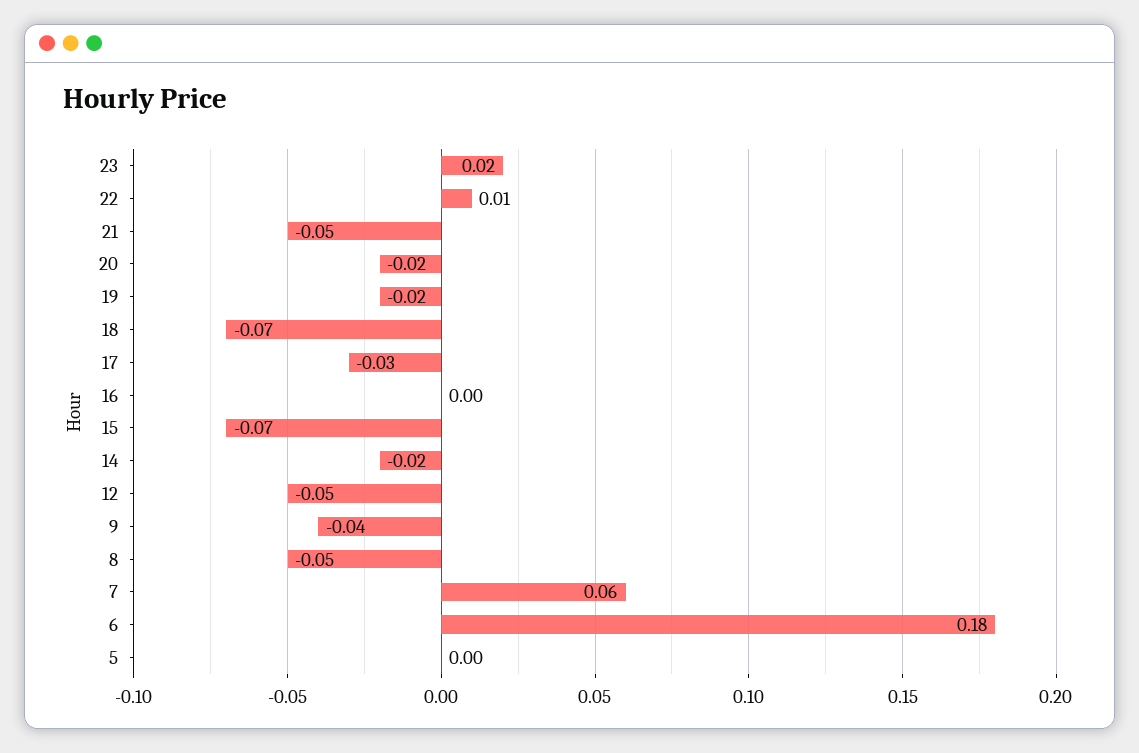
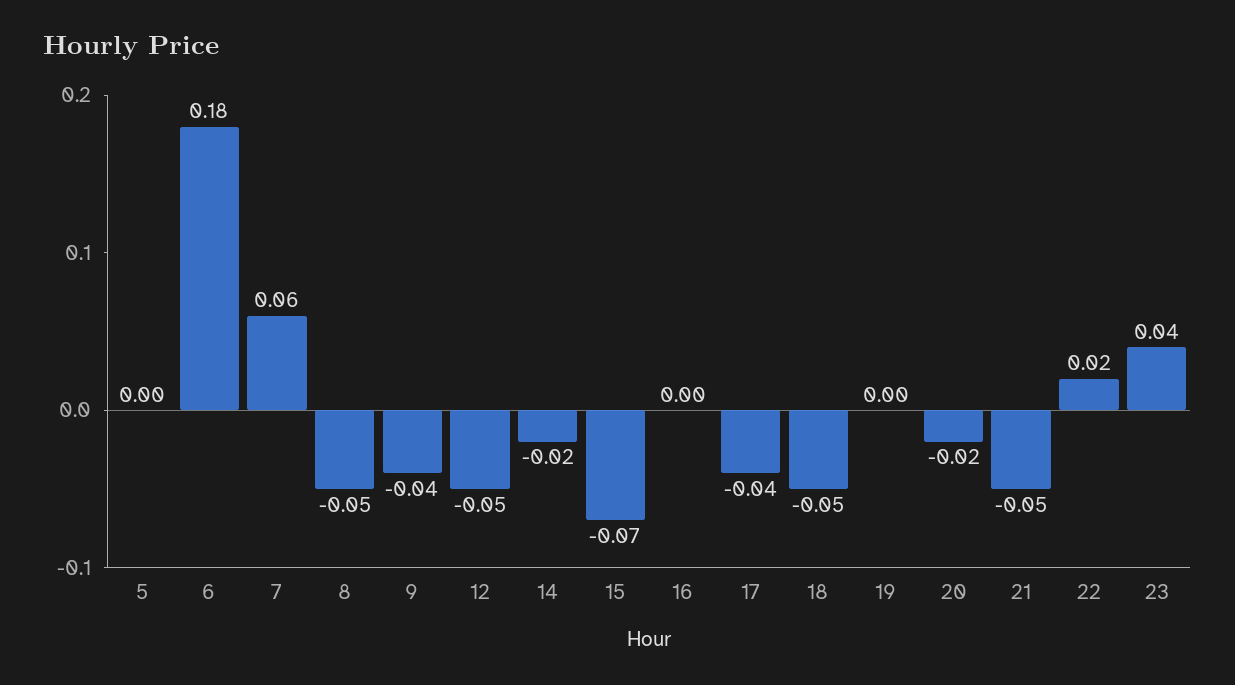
  {
-   "23": 0.02,
+   "23": 0.04,
-   "22": 0.01,
+   "22": 0.02,
    "21": -0.05,
    "20": -0.02,
-   "19": -0.02,
+   "19": 0,
-   "18": -0.07,
+   "18": -0.05,
-   "17": -0.03,
+   "17": -0.04,
    "16": 0,
    "15": -0.07,
    "14": -0.02,
    "12": -0.05,
    "9": -0.04,
    "8": -0.05,
    "7": 0.06,
    "6": 0.18,
    "5": 0
  }

